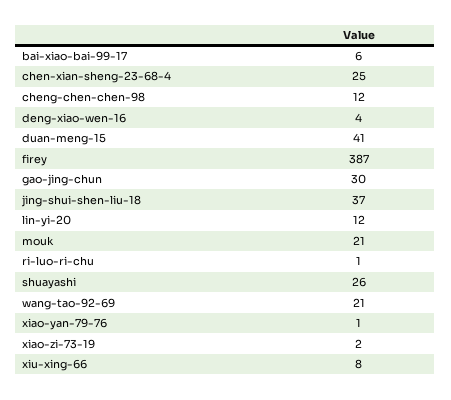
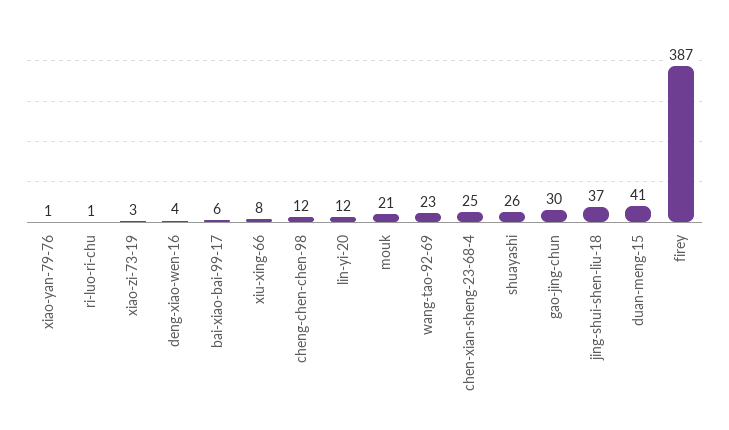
  {
    "bai-xiao-bai-99-17": 6,
    "chen-xian-sheng-23-68-4": 25,
    "cheng-chen-chen-98": 12,
    "deng-xiao-wen-16": 4,
    "duan-meng-15": 41,
    "firey": 387,
    "gao-jing-chun": 30,
    "jing-shui-shen-liu-18": 37,
    "lin-yi-20": 12,
    "mouk": 21,
    "ri-luo-ri-chu": 1,
    "shuayashi": 26,
-   "wang-tao-92-69": 21,
+   "wang-tao-92-69": 23,
    "xiao-yan-79-76": 1,
-   "xiao-zi-73-19": 2,
+   "xiao-zi-73-19": 3,
    "xiu-xing-66": 8
  }

